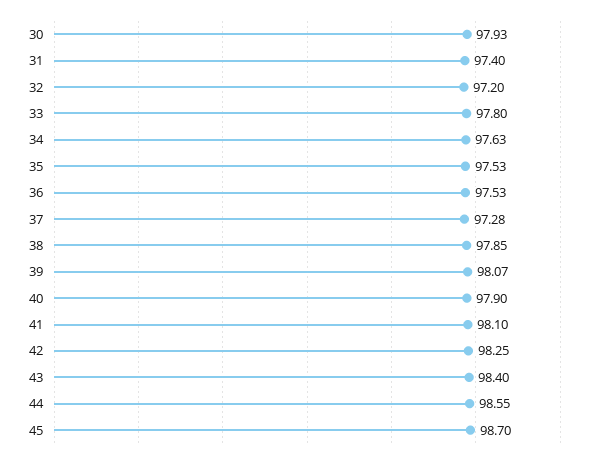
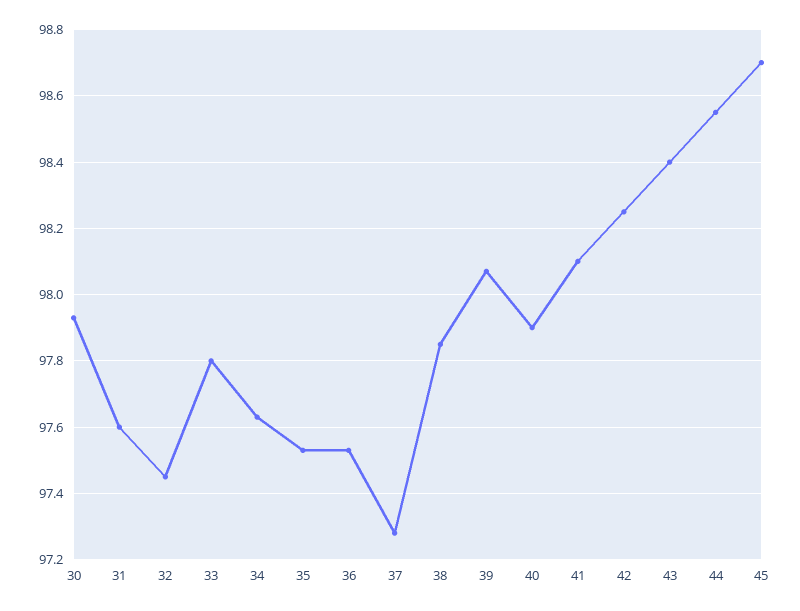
  {
    "30": 97.93,
-   "31": 97.4,
+   "31": 97.6,
-   "32": 97.2,
+   "32": 97.45,
    "33": 97.8,
    "34": 97.63,
    "35": 97.53,
    "36": 97.53,
    "37": 97.28,
    "38": 97.85,
    "39": 98.07,
    "40": 97.9,
    "41": 98.1,
    "42": 98.25,
    "43": 98.4,
    "44": 98.55,
    "45": 98.7
  }

